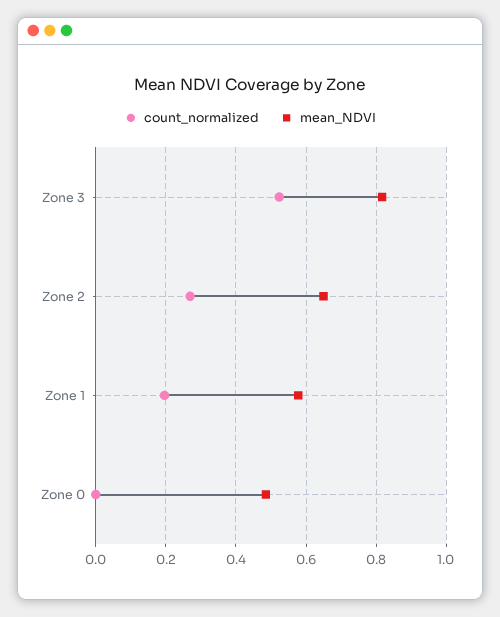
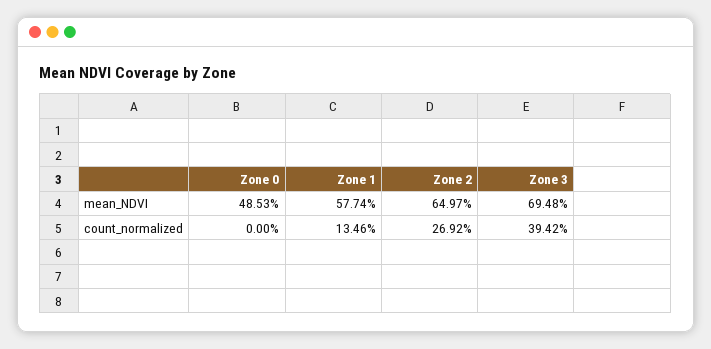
  {
    "count_normalized": {
-     "Zone 3": 0.52,
+     "Zone 3": 0.3942,
      "Zone 2": 0.2692,
-     "Zone 1": 0.2,
+     "Zone 1": 0.1346,
      "Zone 0": 0
    },
    "mean_NDVI": {
-     "Zone 3": 0.82,
+     "Zone 3": 0.6948,
      "Zone 2": 0.6497,
      "Zone 1": 0.5774,
      "Zone 0": 0.4853
    }
  }

